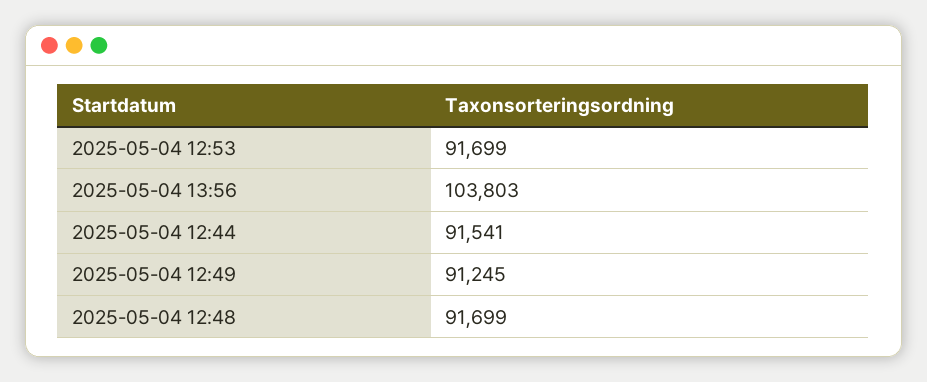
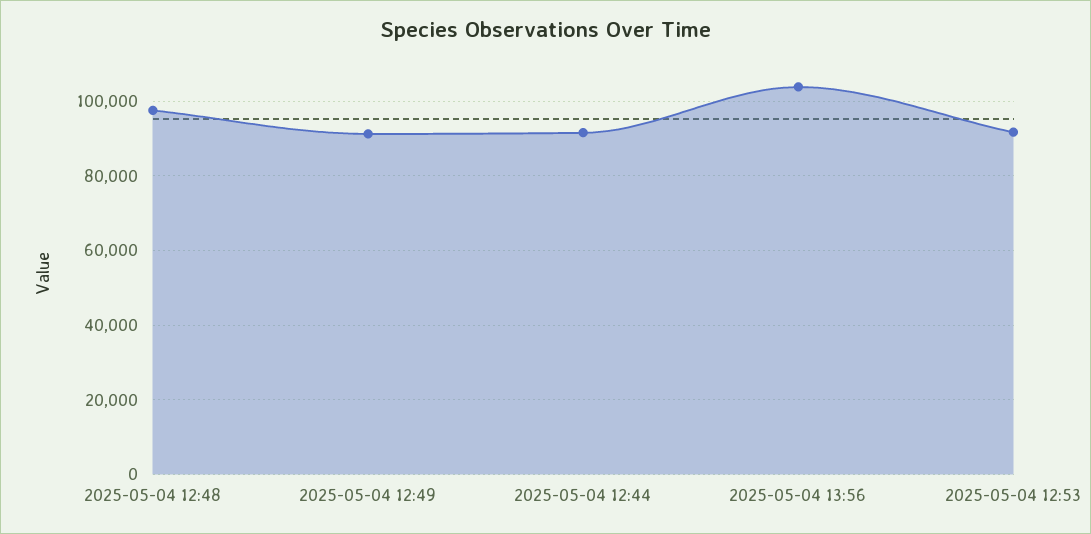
  {
    "2025-05-04 12:53": 91699,
    "2025-05-04 13:56": 103803,
    "2025-05-04 12:44": 91541,
    "2025-05-04 12:49": 91245,
-   "2025-05-04 12:48": 91699
+   "2025-05-04 12:48": 98000
  }

